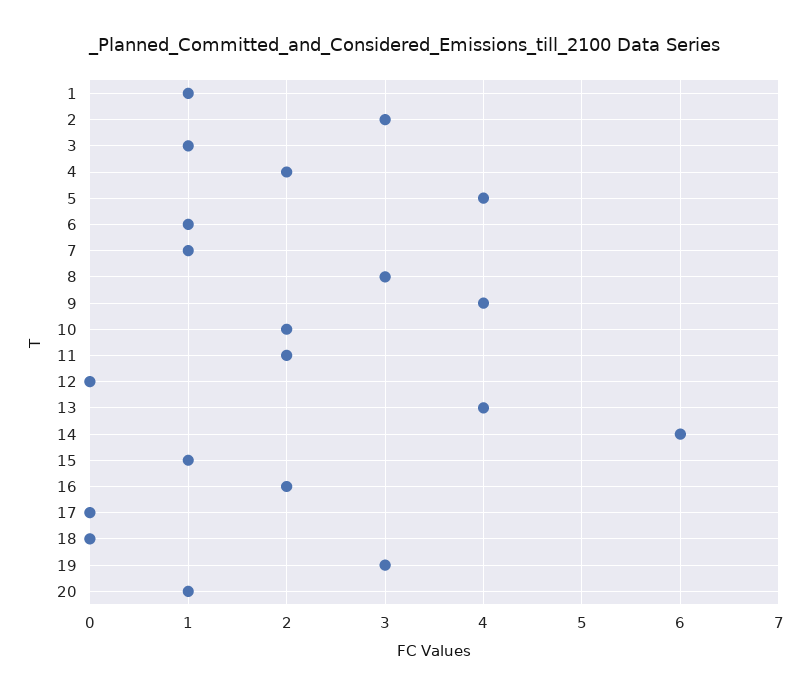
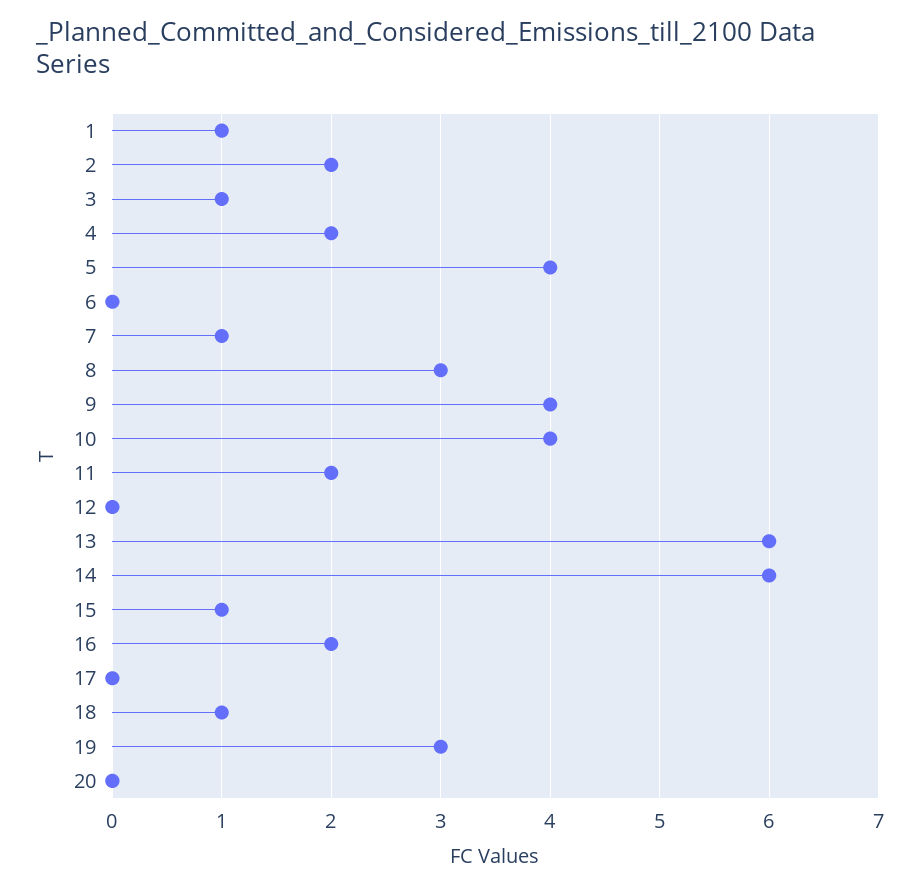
  {
    "1": 1,
-   "2": 3,
+   "2": 2,
    "3": 1,
    "4": 2,
    "5": 4,
-   "6": 1,
+   "6": 0,
    "7": 1,
    "8": 3,
    "9": 4,
-   "10": 2,
+   "10": 4,
    "11": 2,
    "12": 0,
-   "13": 4,
+   "13": 6,
    "14": 6,
    "15": 1,
    "16": 2,
    "17": 0,
-   "18": 0,
+   "18": 1,
    "19": 3,
-   "20": 1
+   "20": 0
  }

